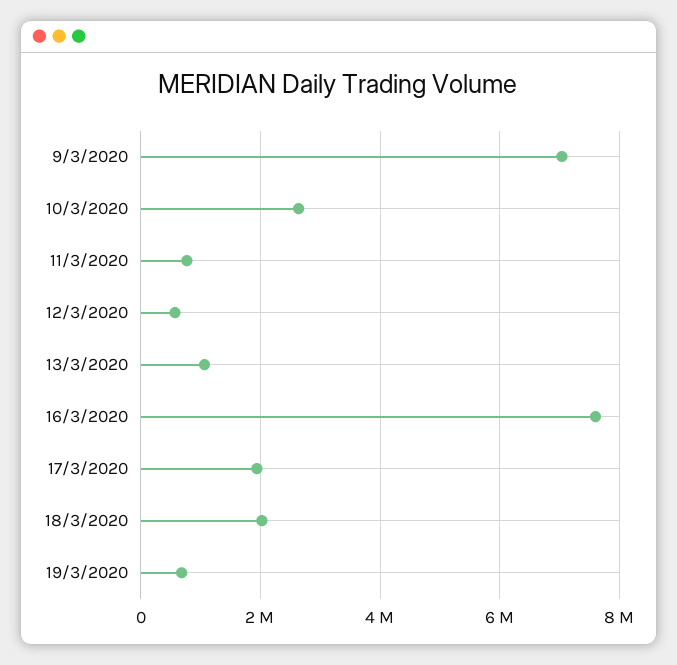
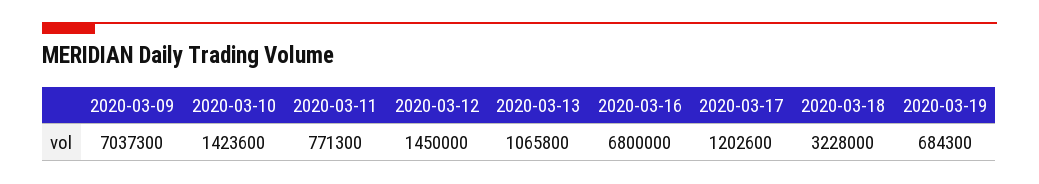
  {
    "9/3/2020": 7037300,
-   "10/3/2020": 2600000,
+   "10/3/2020": 1423600,
    "11/3/2020": 771300,
-   "12/3/2020": 600000,
+   "12/3/2020": 1450000,
    "13/3/2020": 1065800,
-   "16/3/2020": 7600000,
+   "16/3/2020": 6800000,
-   "17/3/2020": 2000000,
+   "17/3/2020": 1202600,
-   "18/3/2020": 2000000,
+   "18/3/2020": 3228000,
    "19/3/2020": 684300
  }

